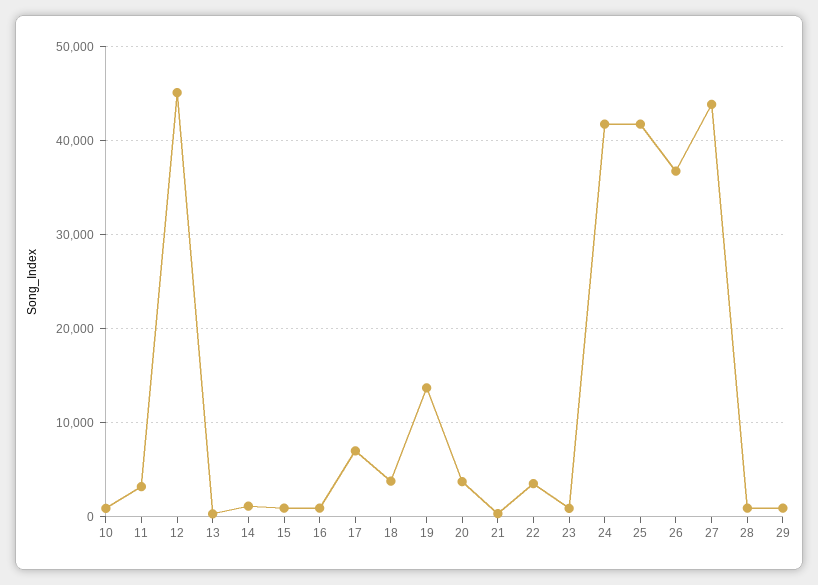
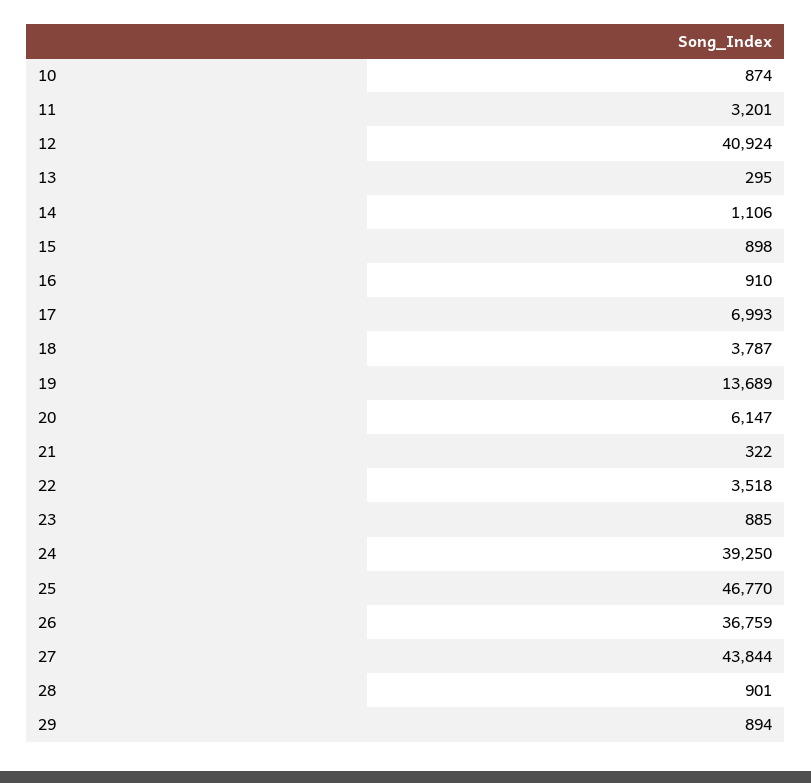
  {
    "10": 874,
    "11": 3201,
-   "12": 45000,
+   "12": 40924,
    "13": 295,
    "14": 1106,
    "15": 898,
    "16": 910,
    "17": 6993,
    "18": 3787,
    "19": 13689,
-   "20": 4000,
+   "20": 6147,
    "21": 322,
    "22": 3518,
    "23": 885,
-   "24": 42000,
+   "24": 39250,
-   "25": 42000,
+   "25": 46770,
    "26": 36759,
    "27": 43844,
    "28": 901,
    "29": 894
  }

